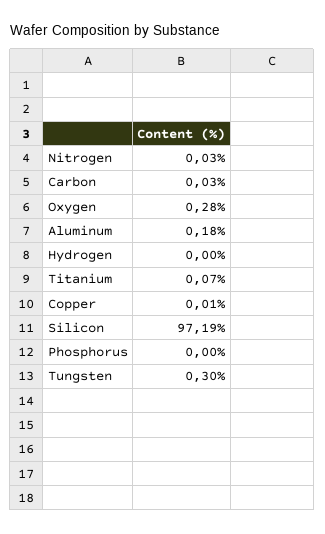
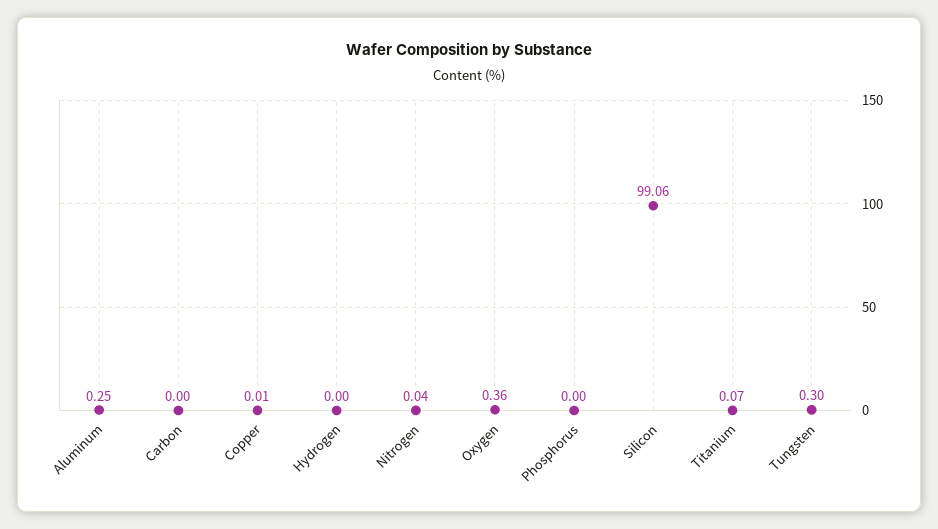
  {
-   "Nitrogen": 0.03,
+   "Nitrogen": 0.04,
-   "Carbon": 0.03,
+   "Carbon": 0,
-   "Oxygen": 0.28,
+   "Oxygen": 0.36,
-   "Aluminum": 0.18,
+   "Aluminum": 0.25,
    "Hydrogen": 0,
    "Titanium": 0.07,
    "Copper": 0.01,
-   "Silicon": 97.19,
+   "Silicon": 99.06,
    "Phosphorus": 0,
    "Tungsten": 0.3
  }

